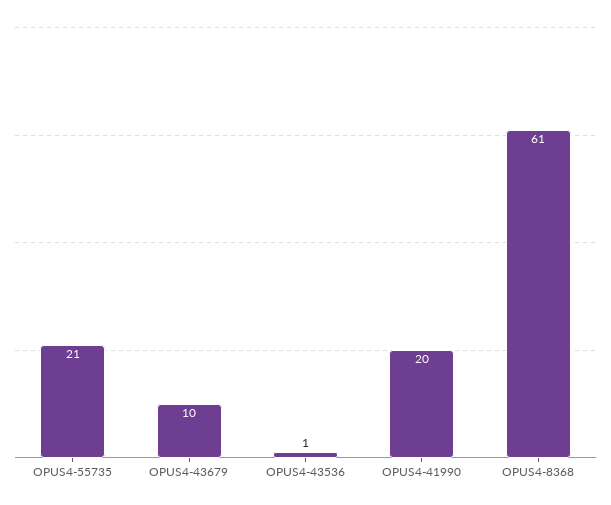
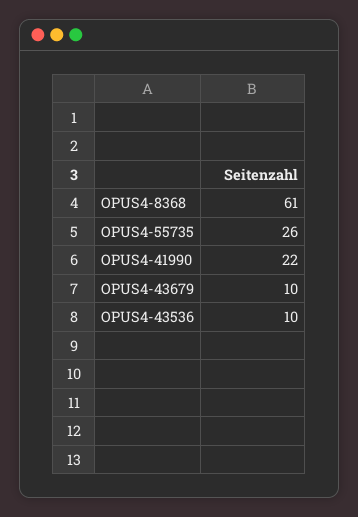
  {
-   "OPUS4-55735": 21,
+   "OPUS4-55735": 26,
    "OPUS4-43679": 10,
-   "OPUS4-43536": 1,
+   "OPUS4-43536": 10,
-   "OPUS4-41990": 20,
+   "OPUS4-41990": 22,
    "OPUS4-8368": 61
  }

